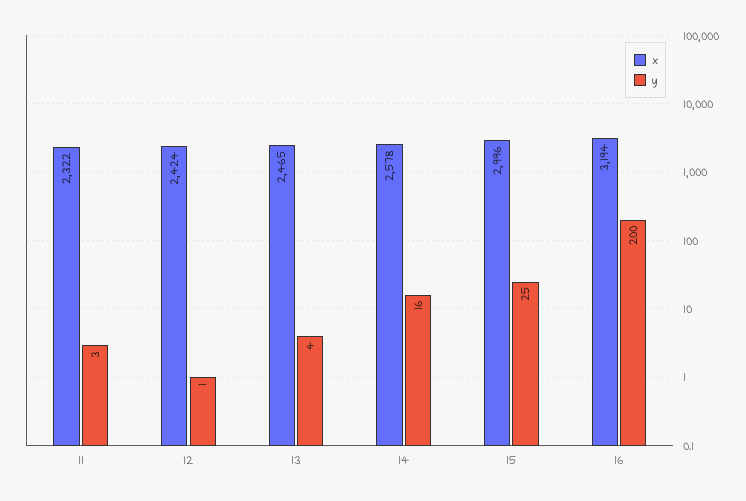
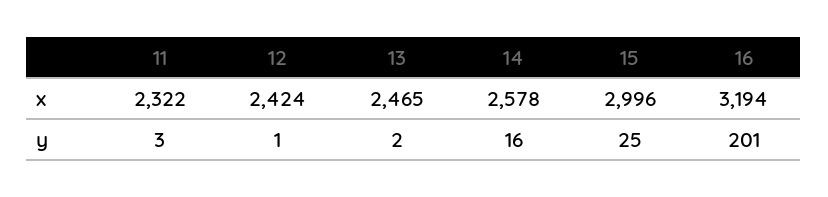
  {
    "x": {
      "11": 2322,
      "12": 2424,
      "13": 2465,
      "14": 2578,
      "15": 2996,
      "16": 3194
    },
    "y": {
      "11": 3,
      "12": 1,
-     "13": 4,
+     "13": 2,
      "14": 16,
      "15": 25,
-     "16": 200
+     "16": 201
    }
  }

